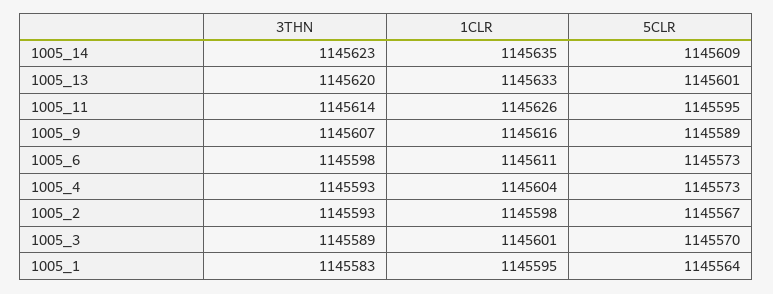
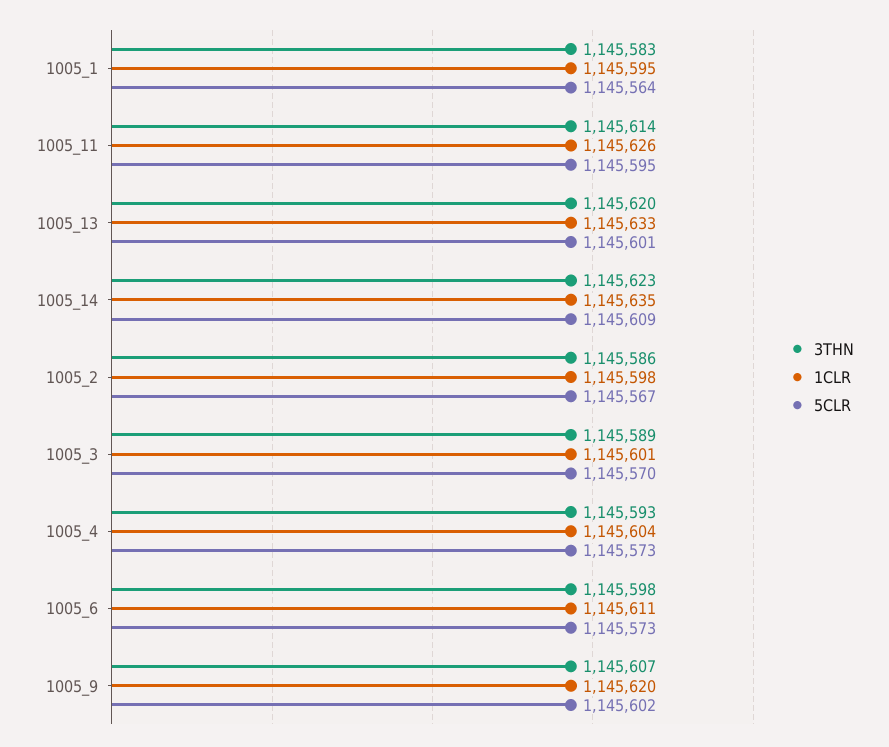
  {
    "3THN": {
      "1005_14": 1145623,
      "1005_13": 1145620,
      "1005_11": 1145614,
      "1005_9": 1145607,
      "1005_6": 1145598,
      "1005_4": 1145593,
-     "1005_2": 1145593,
+     "1005_2": 1145586,
      "1005_3": 1145589,
      "1005_1": 1145583
    },
    "1CLR": {
      "1005_14": 1145635,
      "1005_13": 1145633,
      "1005_11": 1145626,
-     "1005_9": 1145616,
+     "1005_9": 1145620,
      "1005_6": 1145611,
      "1005_4": 1145604,
      "1005_2": 1145598,
      "1005_3": 1145601,
      "1005_1": 1145595
    },
    "5CLR": {
      "1005_14": 1145609,
      "1005_13": 1145601,
      "1005_11": 1145595,
-     "1005_9": 1145589,
+     "1005_9": 1145602,
      "1005_6": 1145573,
      "1005_4": 1145573,
      "1005_2": 1145567,
      "1005_3": 1145570,
      "1005_1": 1145564
    }
  }

